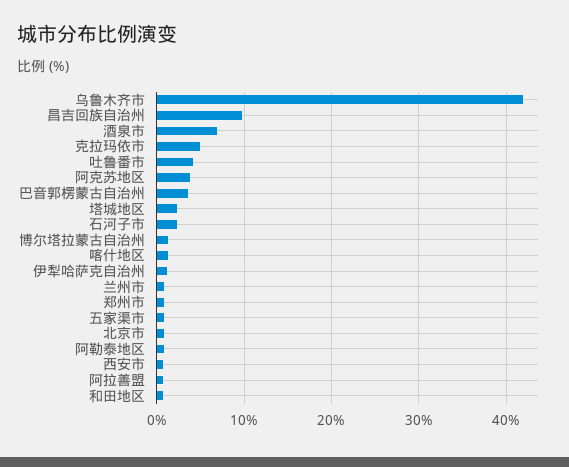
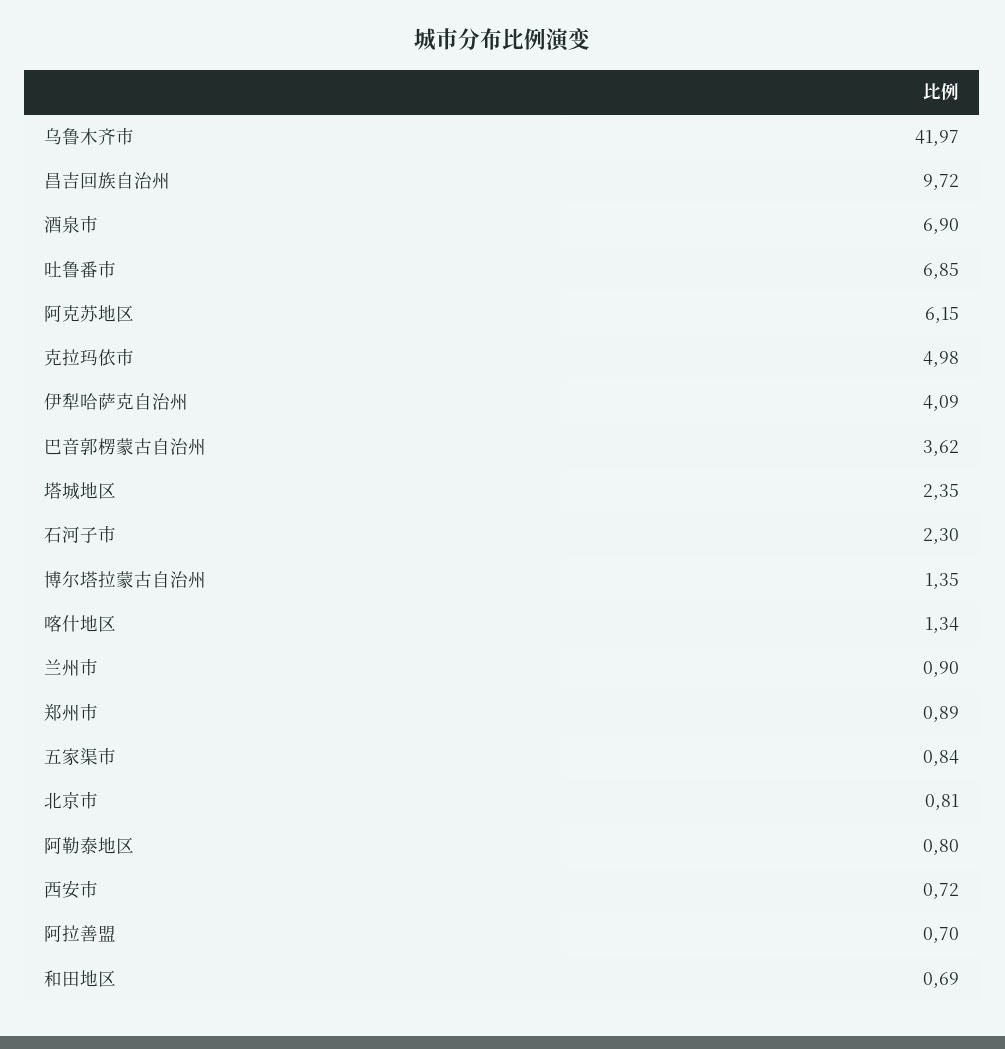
  {
    "乌鲁木齐市": 41.97,
    "昌吉回族自治州": 9.72,
    "酒泉市": 6.9,
    "克拉玛依市": 4.98,
-   "吐鲁番市": 4,
+   "吐鲁番市": 6.85,
-   "阿克苏地区": 4,
+   "阿克苏地区": 6.15,
    "巴音郭楞蒙古自治州": 3.62,
    "塔城地区": 2.35,
    "石河子市": 2.3,
    "博尔塔拉蒙古自治州": 1.35,
    "喀什地区": 1.34,
-   "伊犁哈萨克自治州": 1,
+   "伊犁哈萨克自治州": 4.09,
    "兰州市": 0.9,
    "郑州市": 0.89,
    "五家渠市": 0.84,
    "北京市": 0.81,
    "阿勒泰地区": 0.8,
    "西安市": 0.72,
    "阿拉善盟": 0.7,
    "和田地区": 0.69
  }

